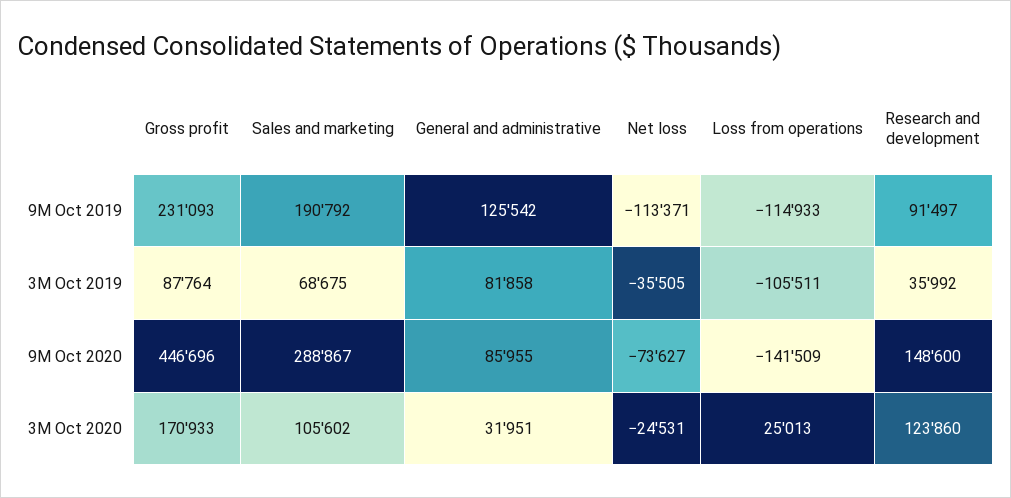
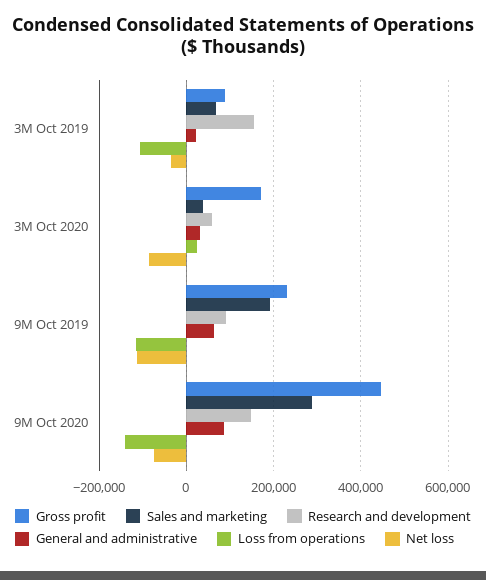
  {
    "Gross profit": {
      "9M Oct 2019": 231093,
      "3M Oct 2019": 87764,
      "9M Oct 2020": 446696,
      "3M Oct 2020": 170933
    },
    "Sales and marketing": {
      "9M Oct 2019": 190792,
      "3M Oct 2019": 68675,
      "9M Oct 2020": 288867,
-     "3M Oct 2020": 105602
+     "3M Oct 2020": 40000
    },
    "General and administrative": {
-     "9M Oct 2019": 125542,
+     "9M Oct 2019": 60000,
-     "3M Oct 2019": 81858,
+     "3M Oct 2019": 20000,
      "9M Oct 2020": 85955,
      "3M Oct 2020": 31951
    },
    "Net loss": {
      "9M Oct 2019": -113371,
      "3M Oct 2019": -35505,
      "9M Oct 2020": -73627,
-     "3M Oct 2020": -24531
+     "3M Oct 2020": -80000
    },
    "Loss from operations": {
      "9M Oct 2019": -114933,
      "3M Oct 2019": -105511,
      "9M Oct 2020": -141509,
      "3M Oct 2020": 25013
    },
    "Research and development": {
      "9M Oct 2019": 91497,
-     "3M Oct 2019": 35992,
+     "3M Oct 2019": 160000,
      "9M Oct 2020": 148600,
-     "3M Oct 2020": 123860
+     "3M Oct 2020": 60000
    }
  }

